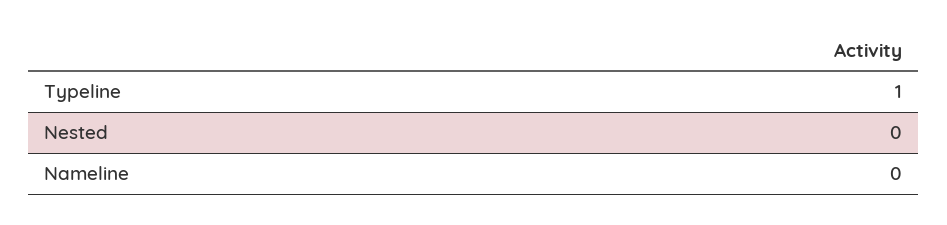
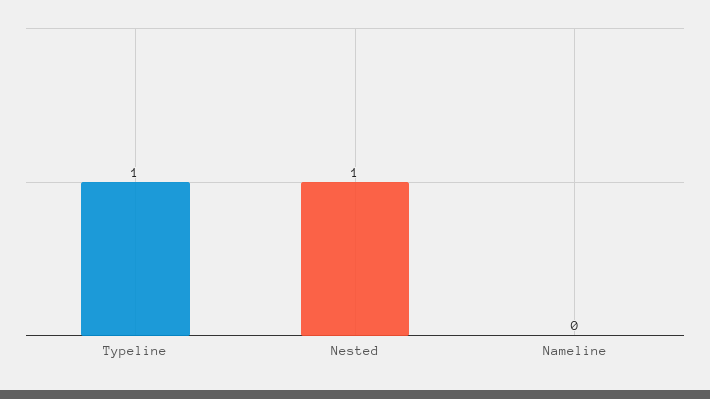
  {
    "Typeline": 1,
-   "Nested": 0,
+   "Nested": 1,
    "Nameline": 0
  }

